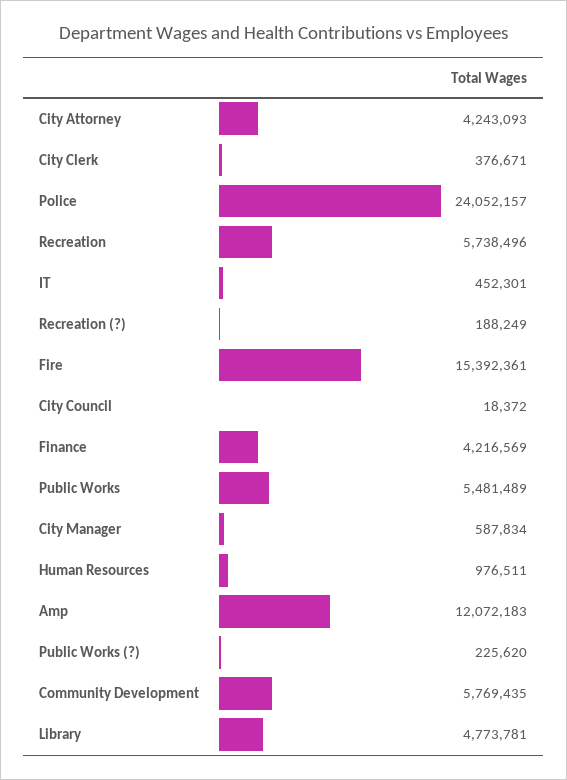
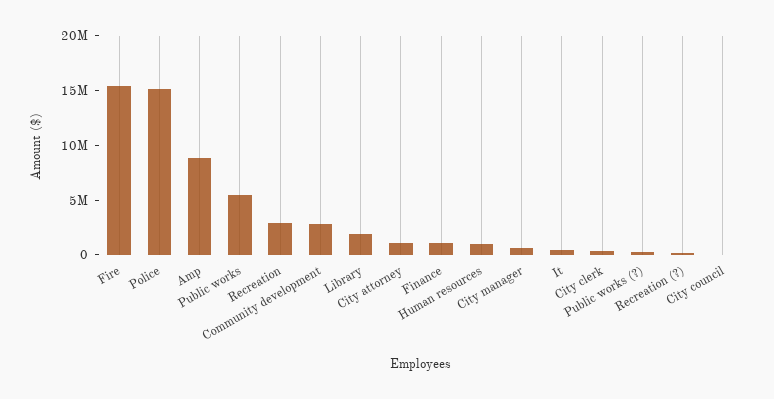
  {
-   "City Attorney": 4243093,
+   "City Attorney": 1000000,
    "City Clerk": 376671,
-   "Police": 24052157,
+   "Police": 15000000,
-   "Recreation": 5738496,
+   "Recreation": 3000000,
    "IT": 452301,
    "Recreation (?)": 188249,
    "Fire": 15392361,
    "City Council": 18372,
-   "Finance": 4216569,
+   "Finance": 1000000,
    "Public Works": 5481489,
    "City Manager": 587834,
    "Human Resources": 976511,
-   "Amp": 12072183,
+   "Amp": 9000000,
    "Public Works (?)": 225620,
-   "Community Development": 5769435,
+   "Community Development": 3000000,
-   "Library": 4773781
+   "Library": 2000000
  }

